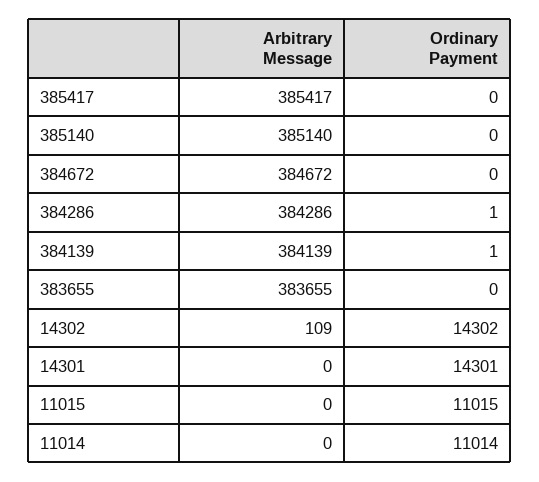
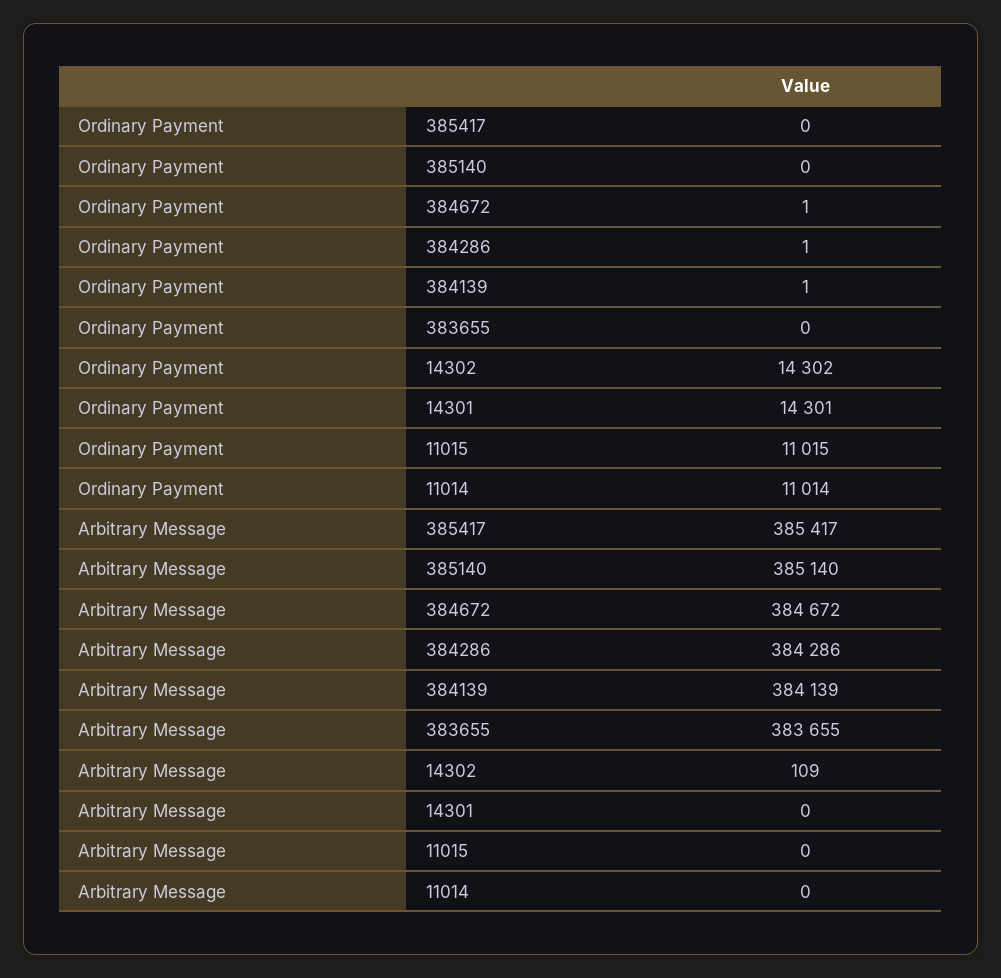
  {
    "Arbitrary Message": {
      "385417": 385417,
      "385140": 385140,
      "384672": 384672,
      "384286": 384286,
      "384139": 384139,
      "383655": 383655,
      "14302": 109,
      "14301": 0,
      "11015": 0,
      "11014": 0
    },
    "Ordinary Payment": {
      "385417": 0,
      "385140": 0,
-     "384672": 0,
+     "384672": 1,
      "384286": 1,
      "384139": 1,
      "383655": 0,
      "14302": 14302,
      "14301": 14301,
      "11015": 11015,
      "11014": 11014
    }
  }

